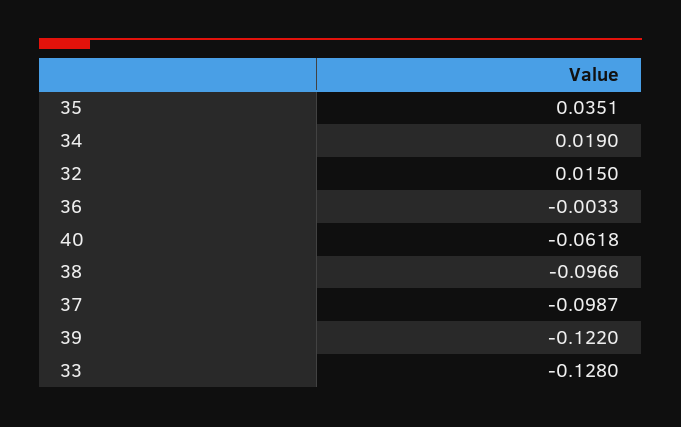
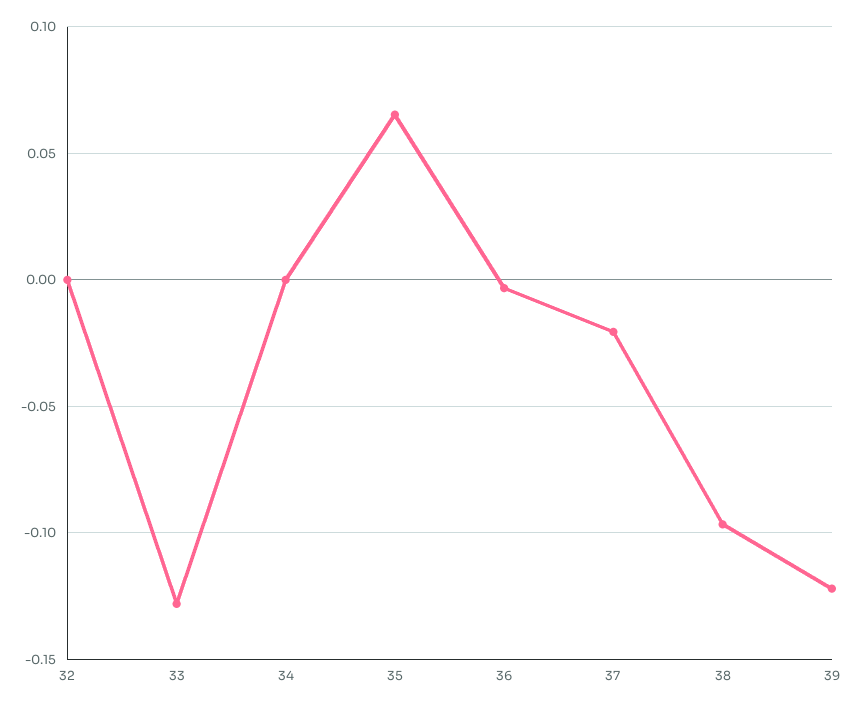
  {
-   "35": 0.0351,
+   "35": 0.065,
-   "34": 0.019,
+   "34": 0,
-   "32": 0.015,
+   "32": 0,
    "36": -0.0033,
-   "40": -0.0618,
    "38": -0.0966,
-   "37": -0.0987,
+   "37": -0.02,
    "39": -0.122,
    "33": -0.128
  }

